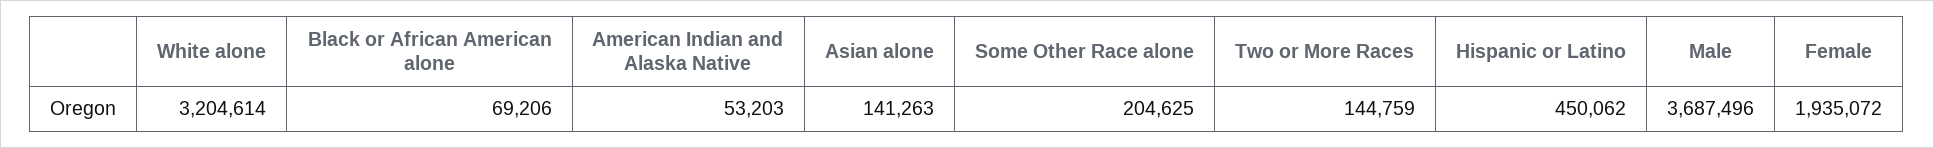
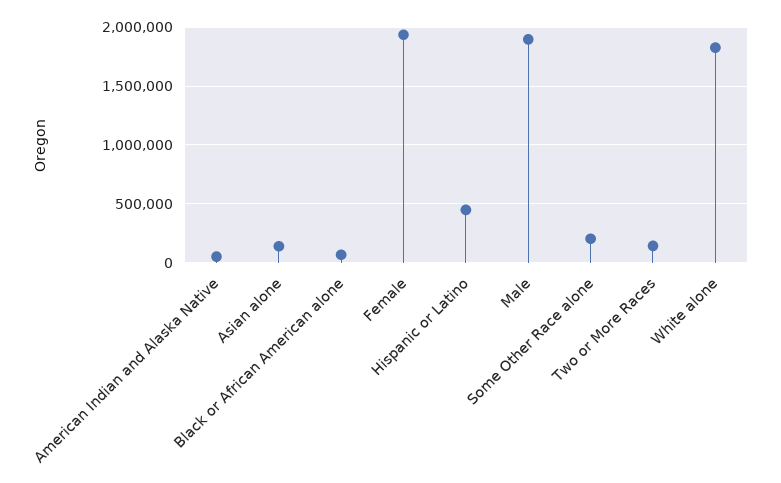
  {
-   "White alone": 3204614,
+   "White alone": 1800000,
    "Black or African American alone": 69206,
    "American Indian and Alaska Native": 53203,
    "Asian alone": 141263,
    "Some Other Race alone": 204625,
    "Two or More Races": 144759,
    "Hispanic or Latino": 450062,
-   "Male": 3687496,
+   "Male": 1900000,
    "Female": 1935072
  }

